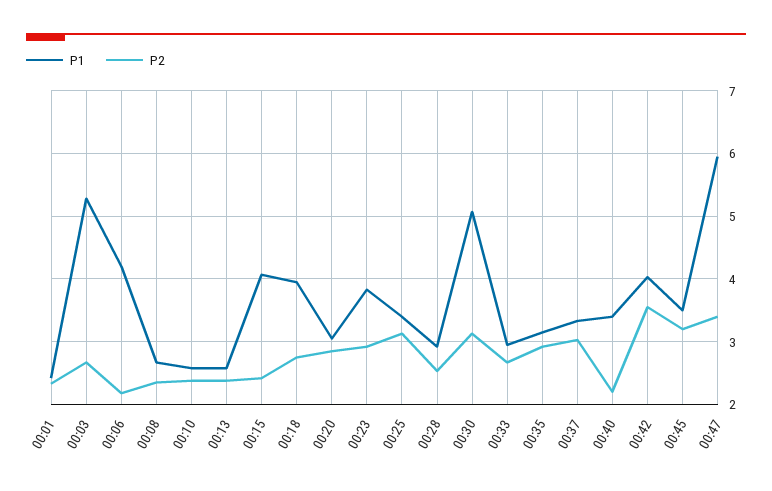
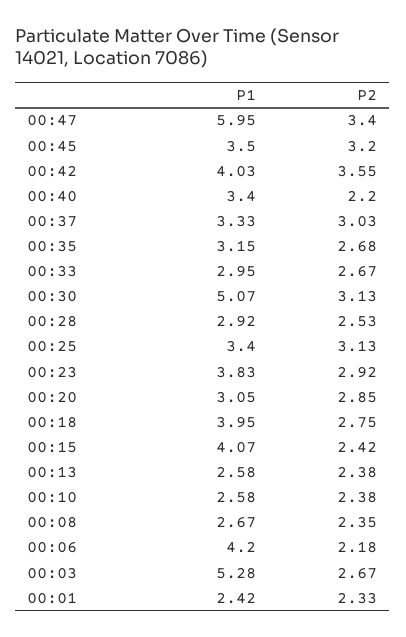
  {
    "P1": {
      "00:01": 2.42,
      "00:03": 5.28,
      "00:06": 4.2,
      "00:08": 2.67,
      "00:10": 2.58,
      "00:13": 2.58,
      "00:15": 4.07,
      "00:18": 3.95,
      "00:20": 3.05,
      "00:23": 3.83,
      "00:25": 3.4,
      "00:28": 2.92,
      "00:30": 5.07,
      "00:33": 2.95,
      "00:35": 3.15,
      "00:37": 3.33,
      "00:40": 3.4,
      "00:42": 4.03,
      "00:45": 3.5,
      "00:47": 5.95
    },
    "P2": {
      "00:01": 2.33,
      "00:03": 2.67,
      "00:06": 2.18,
      "00:08": 2.35,
      "00:10": 2.38,
      "00:13": 2.38,
      "00:15": 2.42,
      "00:18": 2.75,
      "00:20": 2.85,
      "00:23": 2.92,
      "00:25": 3.13,
      "00:28": 2.53,
      "00:30": 3.13,
      "00:33": 2.67,
-     "00:35": 2.9,
+     "00:35": 2.68,
      "00:37": 3.03,
      "00:40": 2.2,
      "00:42": 3.55,
      "00:45": 3.2,
      "00:47": 3.4
    }
  }

